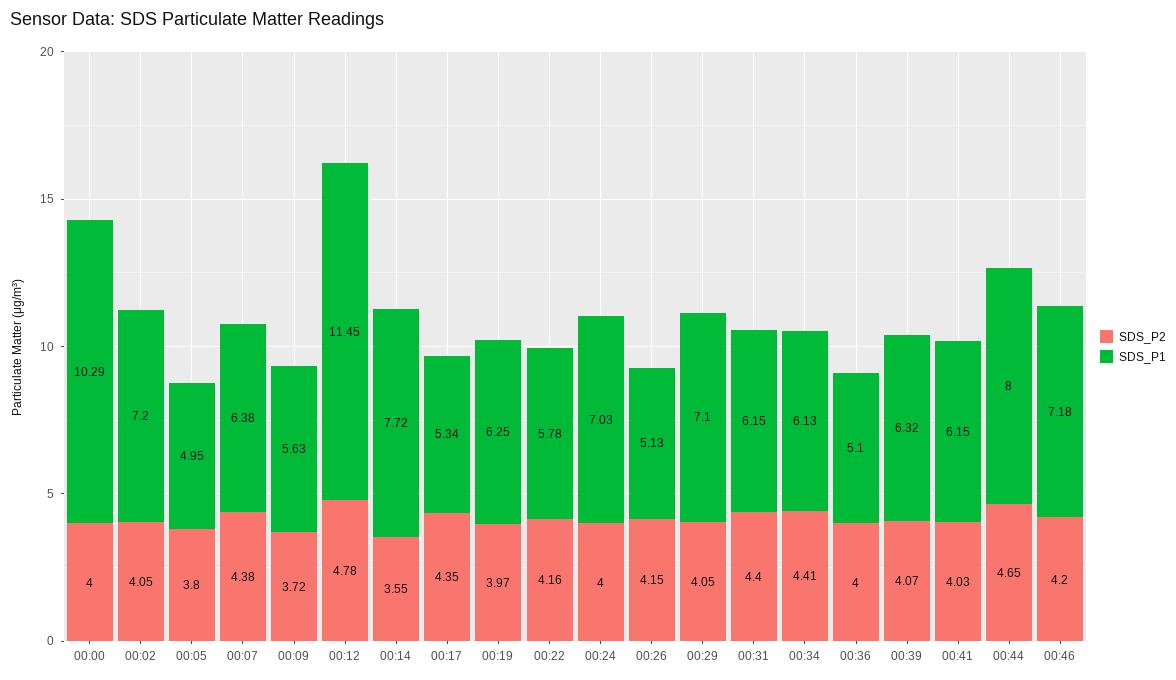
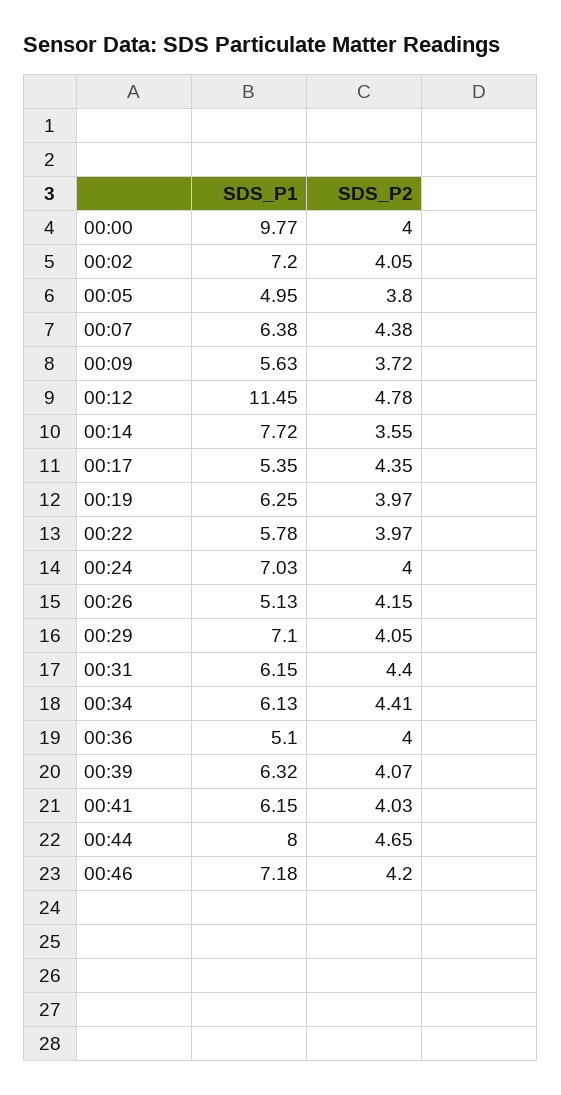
  {
    "SDS_P2": {
      "00:00": 4,
      "00:02": 4.05,
      "00:05": 3.8,
      "00:07": 4.38,
      "00:09": 3.72,
      "00:12": 4.78,
      "00:14": 3.55,
      "00:17": 4.35,
      "00:19": 3.97,
-     "00:22": 4.16,
+     "00:22": 3.97,
      "00:24": 4,
      "00:26": 4.15,
      "00:29": 4.05,
      "00:31": 4.4,
      "00:34": 4.41,
      "00:36": 4,
      "00:39": 4.07,
      "00:41": 4.03,
      "00:44": 4.65,
      "00:46": 4.2
    },
    "SDS_P1": {
-     "00:00": 10.29,
+     "00:00": 9.77,
      "00:02": 7.2,
      "00:05": 4.95,
      "00:07": 6.38,
      "00:09": 5.63,
      "00:12": 11.45,
      "00:14": 7.72,
-     "00:17": 5.34,
+     "00:17": 5.35,
      "00:19": 6.25,
      "00:22": 5.78,
      "00:24": 7.03,
      "00:26": 5.13,
      "00:29": 7.1,
      "00:31": 6.15,
      "00:34": 6.13,
      "00:36": 5.1,
      "00:39": 6.32,
      "00:41": 6.15,
      "00:44": 8,
      "00:46": 7.18
    }
  }

